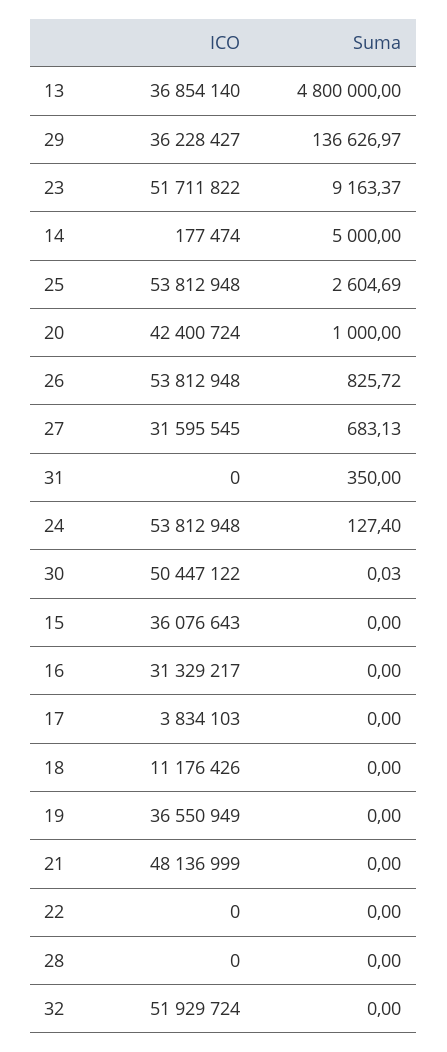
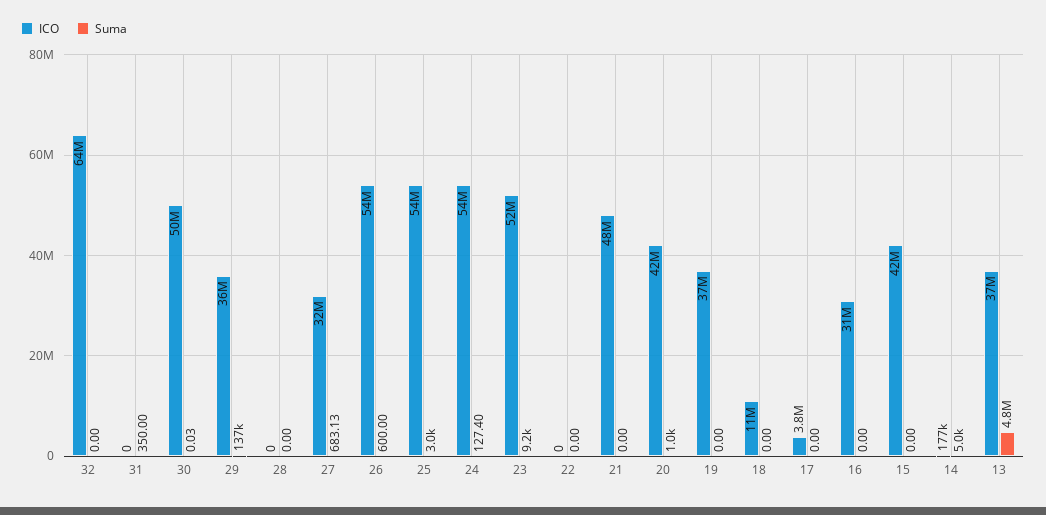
  {
    "ICO": {
      "13": 36854140,
      "29": 36228427,
      "23": 51711822,
      "14": 177474,
      "25": 53812948,
      "20": 42400724,
      "26": 53812948,
      "27": 31595545,
      "31": 0,
      "24": 53812948,
      "30": 50447122,
-     "15": 36076643,
+     "15": 42000000,
      "16": 31329217,
      "17": 3834103,
      "18": 11176426,
      "19": 36550949,
      "21": 48136999,
      "22": 0,
      "28": 0,
-     "32": 51929724
+     "32": 64000000
    },
    "Suma": {
      "13": 4800000,
      "29": 136626.97,
      "23": 9163.37,
      "14": 5000,
-     "25": 2604.69,
+     "25": 3000,
      "20": 1000,
-     "26": 825.72,
+     "26": 600,
      "27": 683.13,
      "31": 350,
      "24": 127.4,
      "30": 0.03,
      "15": 0,
      "16": 0,
      "17": 0,
      "18": 0,
      "19": 0,
      "21": 0,
      "22": 0,
      "28": 0,
      "32": 0
    }
  }

